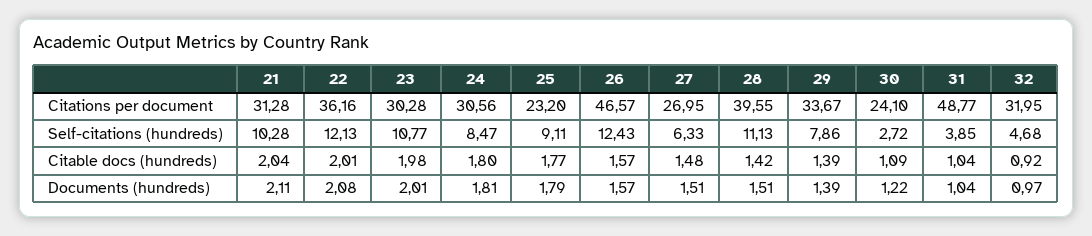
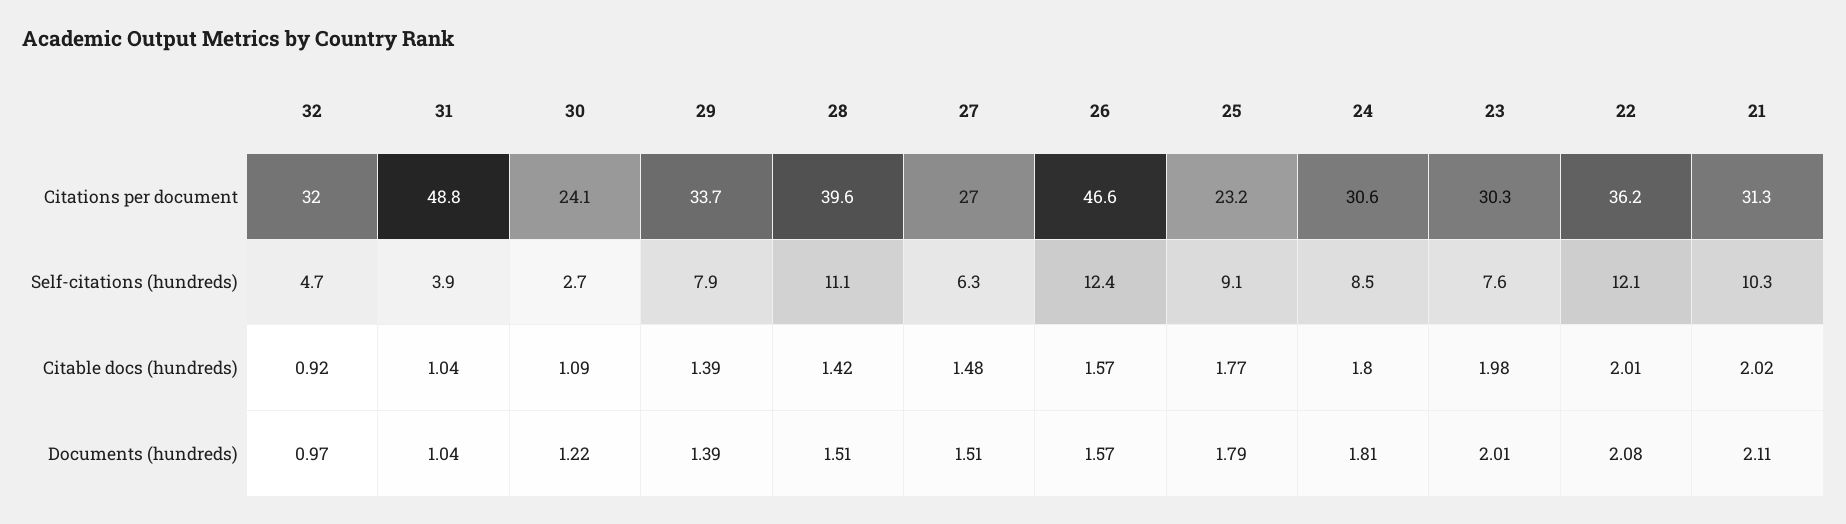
  {
    "21": {
      "Citations per document": 31.28,
      "Self-citations (hundreds)": 10.28,
-     "Citable docs (hundreds)": 2.04,
+     "Citable docs (hundreds)": 2.02,
      "Documents (hundreds)": 2.11
    },
    "22": {
      "Citations per document": 36.16,
      "Self-citations (hundreds)": 12.13,
      "Citable docs (hundreds)": 2.01,
      "Documents (hundreds)": 2.08
    },
    "23": {
      "Citations per document": 30.28,
-     "Self-citations (hundreds)": 10.77,
+     "Self-citations (hundreds)": 7.6,
      "Citable docs (hundreds)": 1.98,
      "Documents (hundreds)": 2.01
    },
    "24": {
      "Citations per document": 30.56,
      "Self-citations (hundreds)": 8.47,
      "Citable docs (hundreds)": 1.8,
      "Documents (hundreds)": 1.81
    },
    "25": {
      "Citations per document": 23.2,
      "Self-citations (hundreds)": 9.11,
      "Citable docs (hundreds)": 1.77,
      "Documents (hundreds)": 1.79
    },
    "26": {
      "Citations per document": 46.57,
      "Self-citations (hundreds)": 12.43,
      "Citable docs (hundreds)": 1.57,
      "Documents (hundreds)": 1.57
    },
    "27": {
      "Citations per document": 26.95,
      "Self-citations (hundreds)": 6.33,
      "Citable docs (hundreds)": 1.48,
      "Documents (hundreds)": 1.51
    },
    "28": {
      "Citations per document": 39.55,
      "Self-citations (hundreds)": 11.13,
      "Citable docs (hundreds)": 1.42,
      "Documents (hundreds)": 1.51
    },
    "29": {
      "Citations per document": 33.67,
      "Self-citations (hundreds)": 7.86,
      "Citable docs (hundreds)": 1.39,
      "Documents (hundreds)": 1.39
    },
    "30": {
      "Citations per document": 24.1,
      "Self-citations (hundreds)": 2.72,
      "Citable docs (hundreds)": 1.09,
      "Documents (hundreds)": 1.22
    },
    "31": {
      "Citations per document": 48.77,
      "Self-citations (hundreds)": 3.85,
      "Citable docs (hundreds)": 1.04,
      "Documents (hundreds)": 1.04
    },
    "32": {
      "Citations per document": 31.95,
      "Self-citations (hundreds)": 4.68,
      "Citable docs (hundreds)": 0.92,
      "Documents (hundreds)": 0.97
    }
  }

